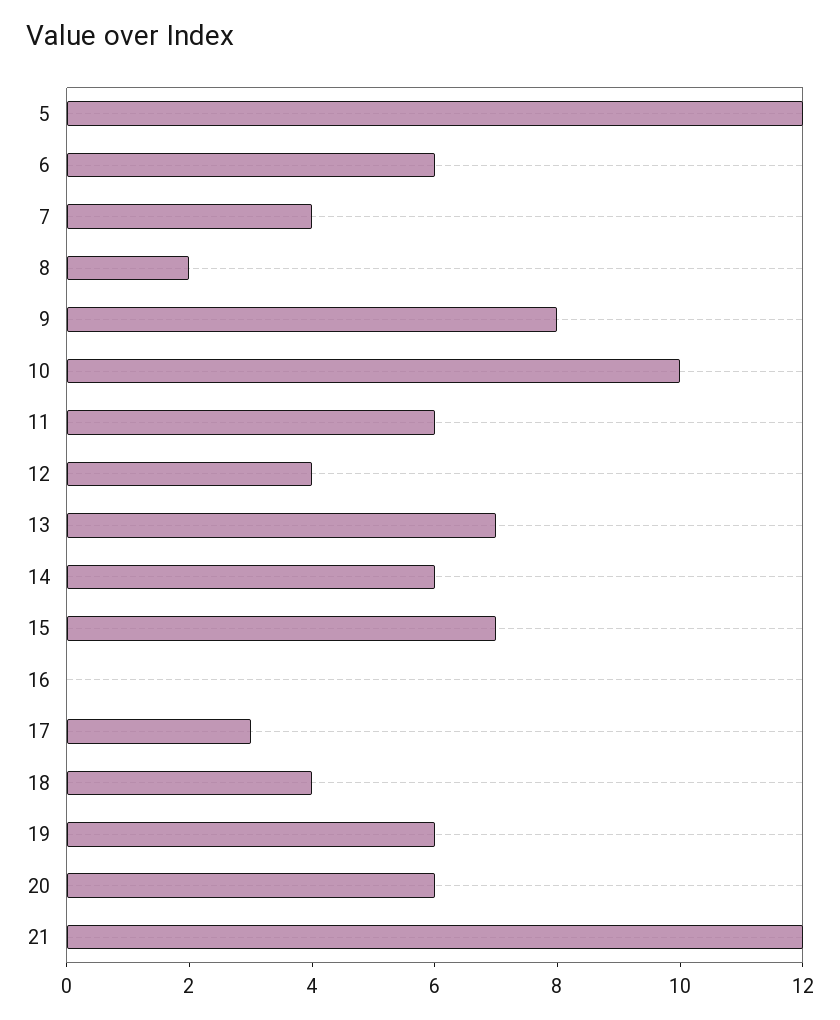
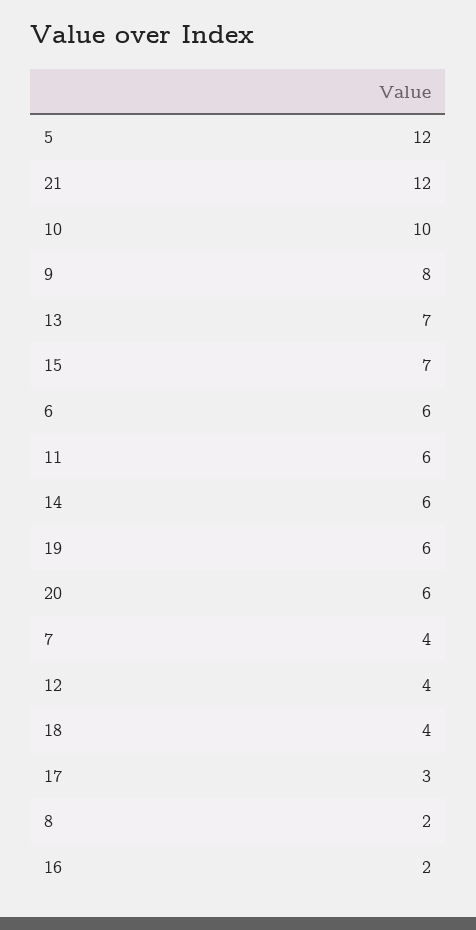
  {
    "5": 12,
    "6": 6,
    "7": 4,
    "8": 2,
    "9": 8,
    "10": 10,
    "11": 6,
    "12": 4,
    "13": 7,
    "14": 6,
    "15": 7,
-   "16": 0,
+   "16": 2,
    "17": 3,
    "18": 4,
    "19": 6,
    "20": 6,
    "21": 12
  }

